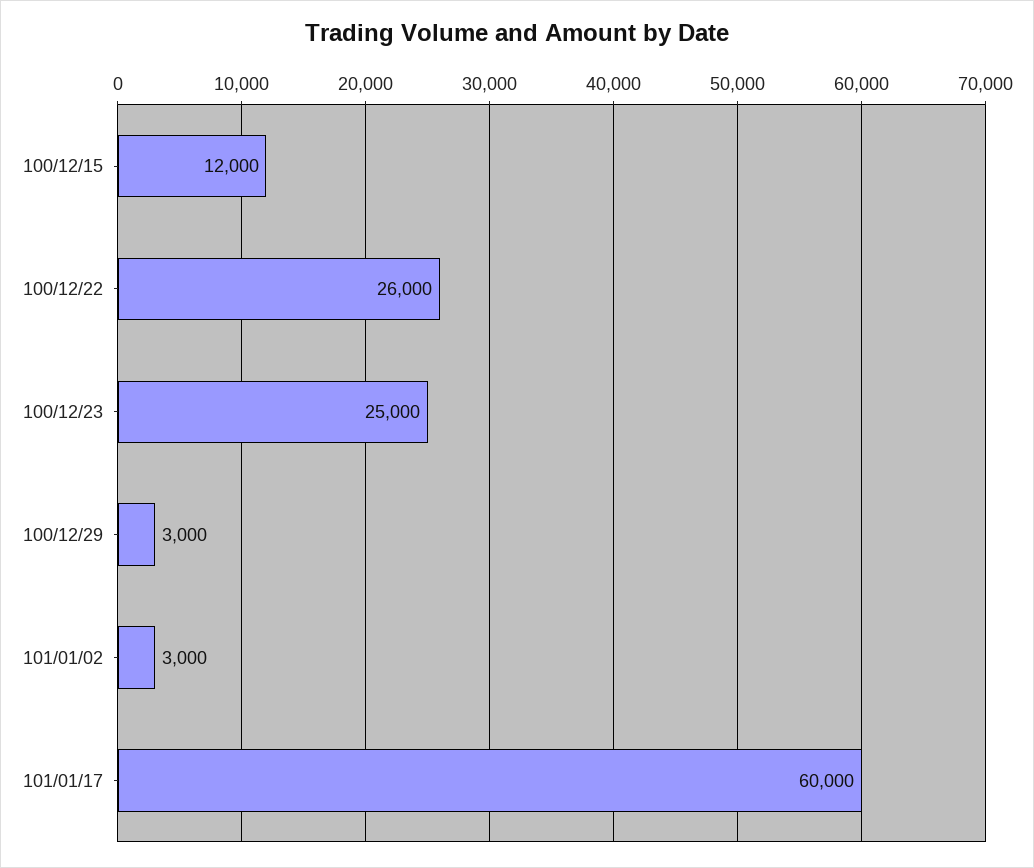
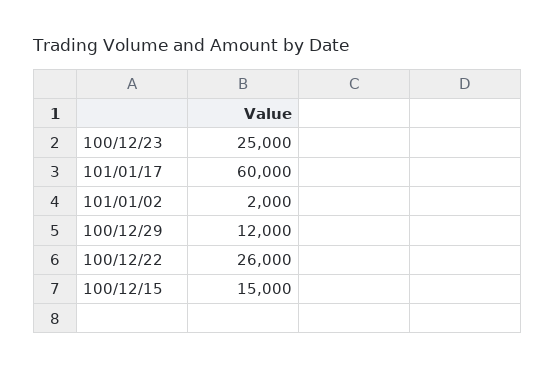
  {
-   "100/12/15": 12000,
+   "100/12/15": 15000,
    "100/12/22": 26000,
    "100/12/23": 25000,
-   "100/12/29": 3000,
+   "100/12/29": 12000,
-   "101/01/02": 3000,
+   "101/01/02": 2000,
    "101/01/17": 60000
  }

